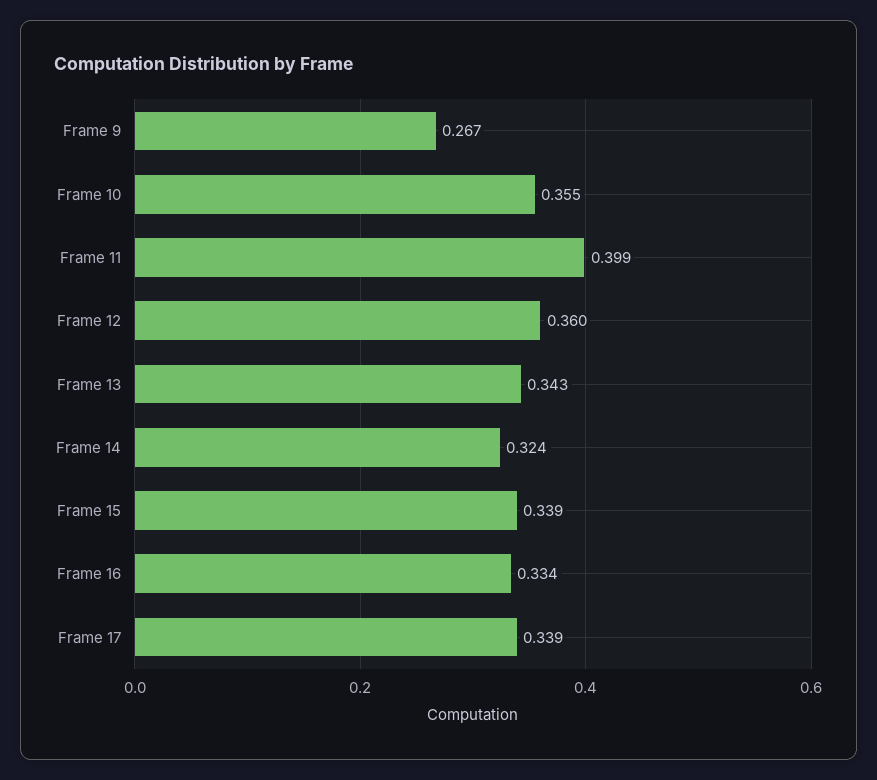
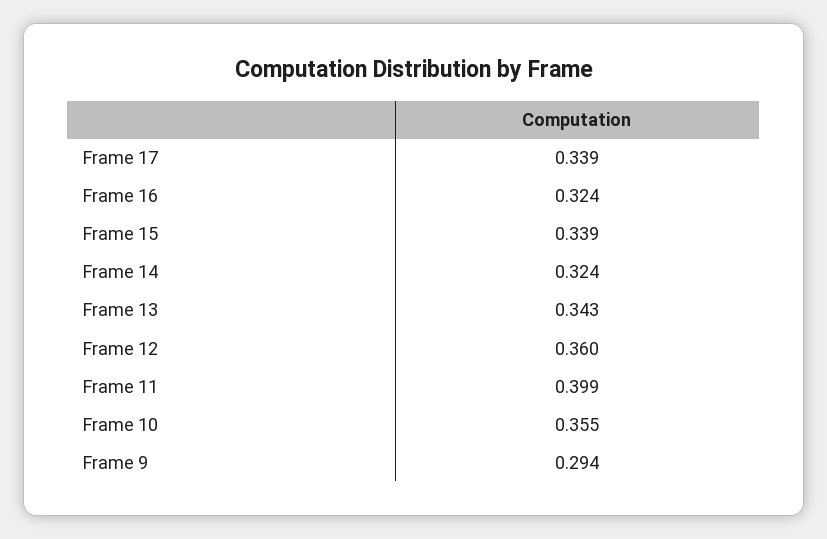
  {
-   "Frame 9": 0.267,
+   "Frame 9": 0.294,
    "Frame 10": 0.355,
    "Frame 11": 0.399,
    "Frame 12": 0.36,
    "Frame 13": 0.343,
    "Frame 14": 0.324,
    "Frame 15": 0.339,
-   "Frame 16": 0.334,
+   "Frame 16": 0.324,
    "Frame 17": 0.339
  }

